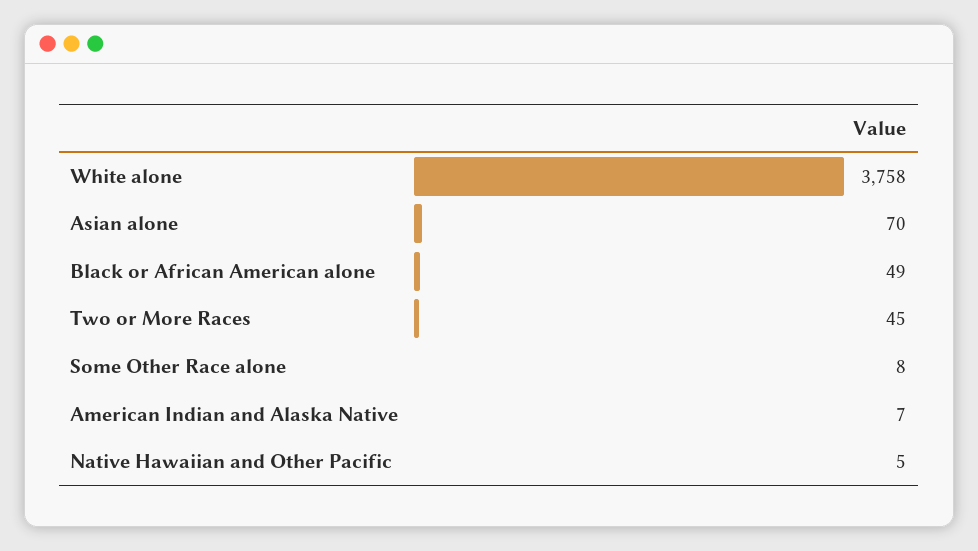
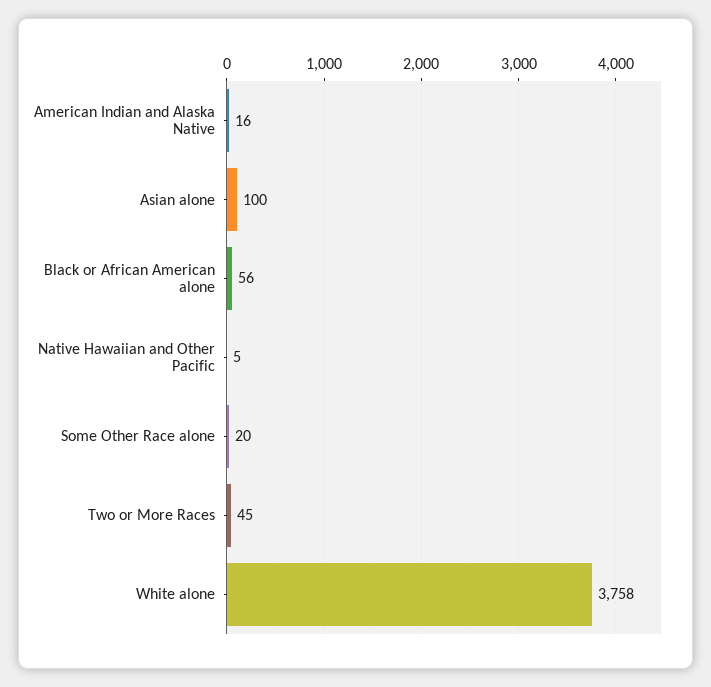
  {
    "White alone": 3758,
-   "Asian alone": 70,
+   "Asian alone": 100,
-   "Black or African American alone": 49,
+   "Black or African American alone": 56,
    "Two or More Races": 45,
-   "Some Other Race alone": 8,
+   "Some Other Race alone": 20,
-   "American Indian and Alaska Native": 7,
+   "American Indian and Alaska Native": 16,
    "Native Hawaiian and Other Pacific": 5
  }

